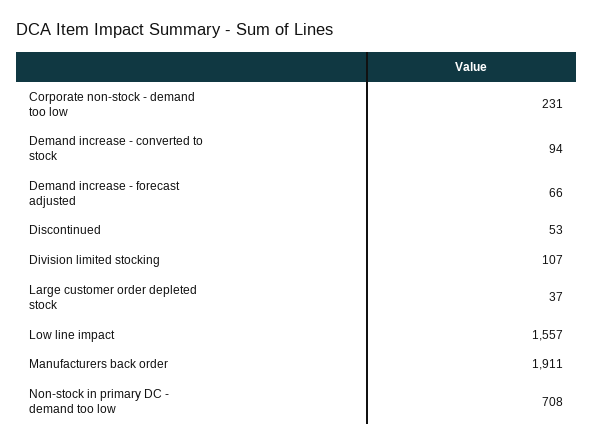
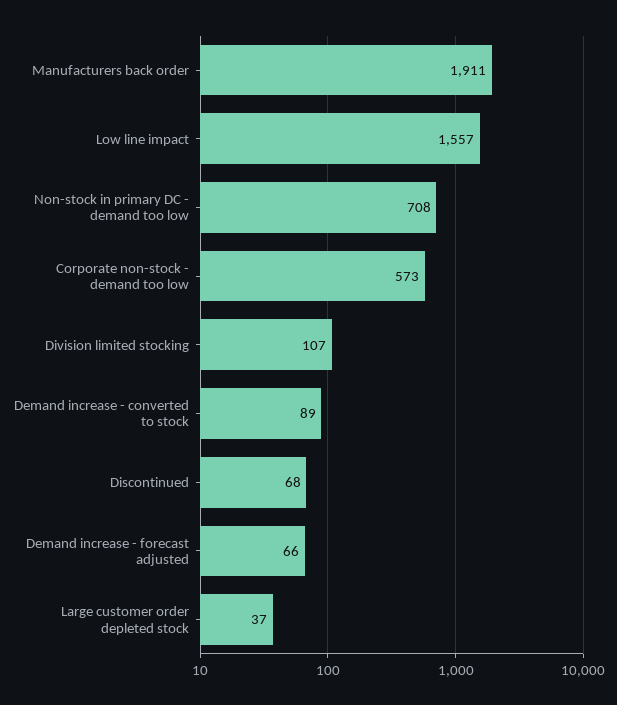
  {
-   "Corporate non-stock - demand too low": 231,
+   "Corporate non-stock - demand too low": 573,
-   "Demand increase - converted to stock": 94,
+   "Demand increase - converted to stock": 89,
    "Demand increase - forecast adjusted": 66,
-   "Discontinued": 53,
+   "Discontinued": 68,
    "Division limited stocking": 107,
    "Large customer order depleted stock": 37,
    "Low line impact": 1557,
    "Manufacturers back order": 1911,
    "Non-stock in primary DC - demand too low": 708
  }

